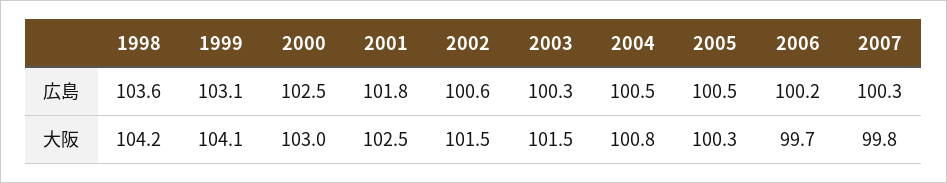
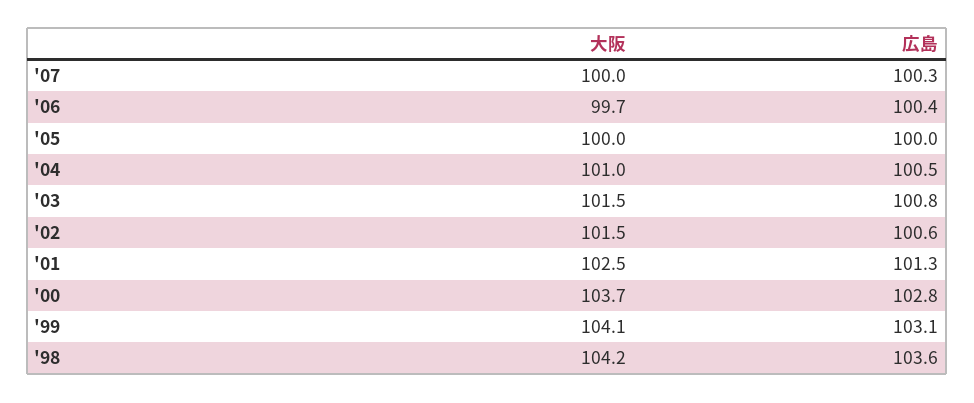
  {
    "1998": {
      "広島": 103.6,
      "大阪": 104.2
    },
    "1999": {
      "広島": 103.1,
      "大阪": 104.1
    },
    "2000": {
-     "広島": 102.5,
+     "広島": 102.8,
-     "大阪": 103
+     "大阪": 103.7
    },
    "2001": {
-     "広島": 101.8,
+     "広島": 101.3,
      "大阪": 102.5
    },
    "2002": {
      "広島": 100.6,
      "大阪": 101.5
    },
    "2003": {
-     "広島": 100.3,
+     "広島": 100.8,
      "大阪": 101.5
    },
    "2004": {
      "広島": 100.5,
-     "大阪": 100.8
+     "大阪": 101
    },
    "2005": {
-     "広島": 100.5,
+     "広島": 100,
-     "大阪": 100.3
+     "大阪": 100
    },
    "2006": {
-     "広島": 100.2,
+     "広島": 100.4,
      "大阪": 99.7
    },
    "2007": {
      "広島": 100.3,
-     "大阪": 99.8
+     "大阪": 100
    }
  }

